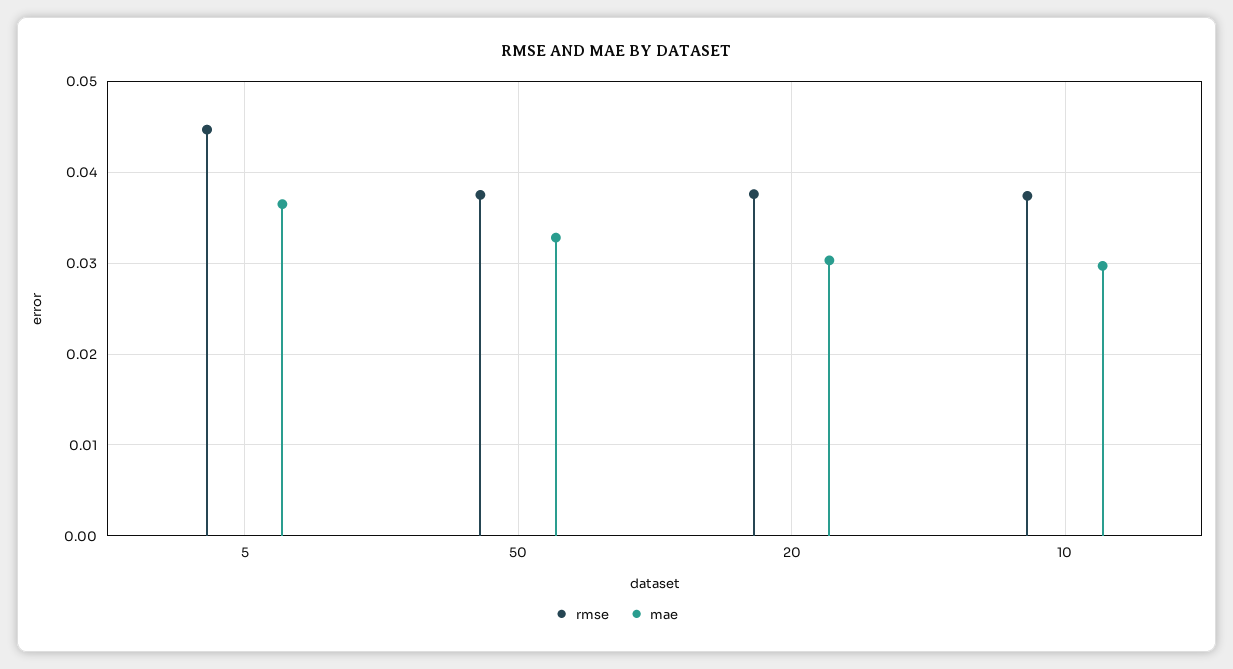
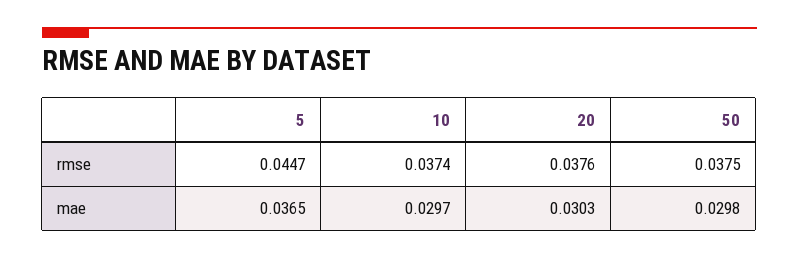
  {
    "rmse": {
      "5": 0.0447,
      "50": 0.0375,
      "20": 0.0376,
      "10": 0.0374
    },
    "mae": {
      "5": 0.0365,
-     "50": 0.033,
+     "50": 0.0298,
      "20": 0.0303,
      "10": 0.0297
    }
  }

